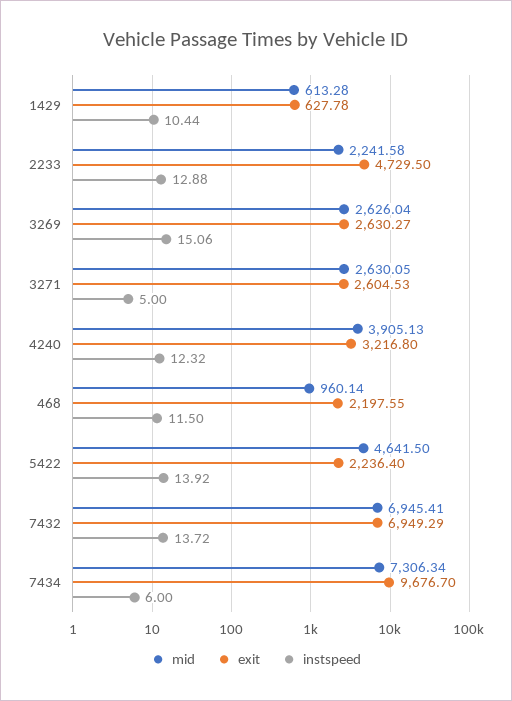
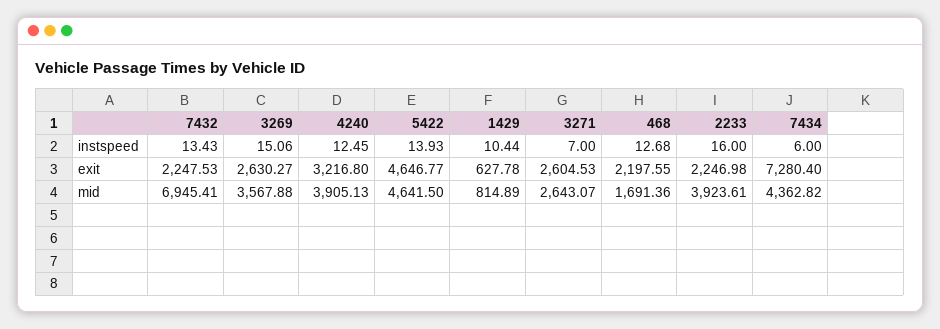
  {
    "mid": {
-     "1429": 613.28,
+     "1429": 814.89,
-     "2233": 2241.58,
+     "2233": 3923.61,
-     "3269": 2626.04,
+     "3269": 3567.88,
-     "3271": 2630.05,
+     "3271": 2643.07,
      "4240": 3905.13,
-     "468": 960.14,
+     "468": 1691.36,
      "5422": 4641.5,
      "7432": 6945.41,
-     "7434": 7306.34
+     "7434": 4362.82
    },
    "exit": {
      "1429": 627.78,
-     "2233": 4729.5,
+     "2233": 2246.98,
      "3269": 2630.27,
      "3271": 2604.53,
      "4240": 3216.8,
      "468": 2197.55,
-     "5422": 2236.4,
+     "5422": 4646.77,
-     "7432": 6949.29,
+     "7432": 2247.53,
-     "7434": 9676.7
+     "7434": 7280.4
    },
    "instspeed": {
      "1429": 10.44,
-     "2233": 12.88,
+     "2233": 16,
      "3269": 15.06,
-     "3271": 5,
+     "3271": 7,
-     "4240": 12.32,
+     "4240": 12.45,
-     "468": 11.5,
+     "468": 12.68,
-     "5422": 13.92,
+     "5422": 13.93,
-     "7432": 13.72,
+     "7432": 13.43,
      "7434": 6
    }
  }

